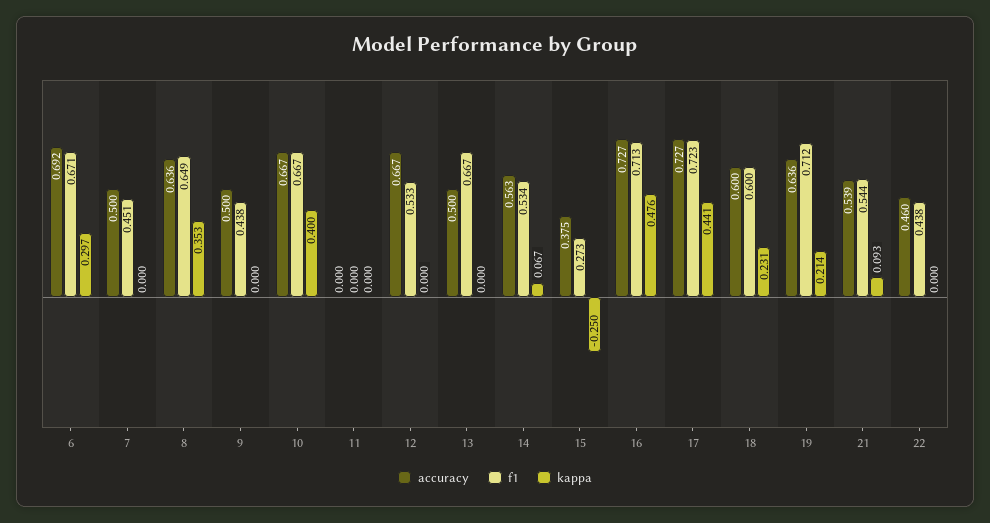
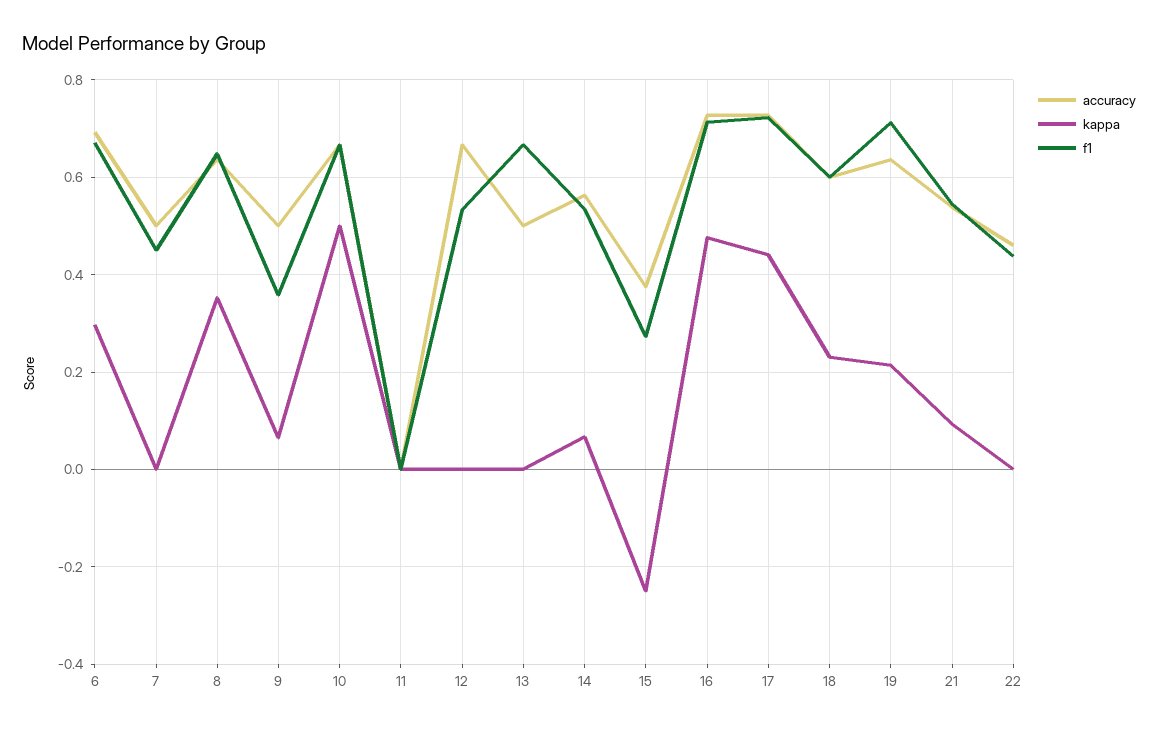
  {
    "accuracy": {
      "6": 0.692,
      "7": 0.5,
      "8": 0.636,
      "9": 0.5,
      "10": 0.667,
      "11": 0,
      "12": 0.667,
      "13": 0.5,
      "14": 0.563,
      "15": 0.375,
      "16": 0.727,
      "17": 0.727,
      "18": 0.6,
      "19": 0.636,
      "21": 0.539,
      "22": 0.46
    },
    "f1": {
      "6": 0.671,
      "7": 0.451,
      "8": 0.649,
-     "9": 0.438,
+     "9": 0.36,
      "10": 0.667,
      "11": 0,
      "12": 0.533,
      "13": 0.667,
      "14": 0.534,
      "15": 0.273,
      "16": 0.713,
      "17": 0.723,
      "18": 0.6,
      "19": 0.712,
      "21": 0.544,
      "22": 0.438
    },
    "kappa": {
      "6": 0.297,
      "7": 0,
      "8": 0.353,
-     "9": 0,
+     "9": 0.06,
-     "10": 0.4,
+     "10": 0.5,
      "11": 0,
      "12": 0,
      "13": 0,
      "14": 0.067,
      "15": -0.25,
      "16": 0.476,
      "17": 0.441,
      "18": 0.231,
      "19": 0.214,
      "21": 0.093,
      "22": 0
    }
  }

